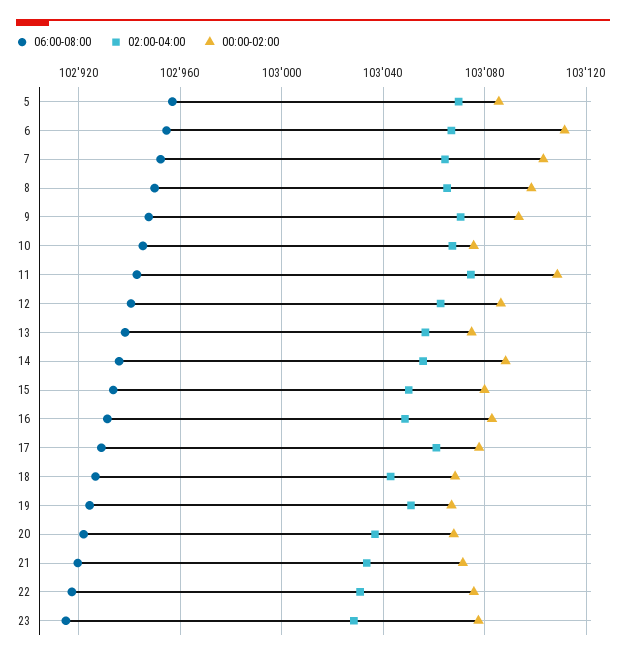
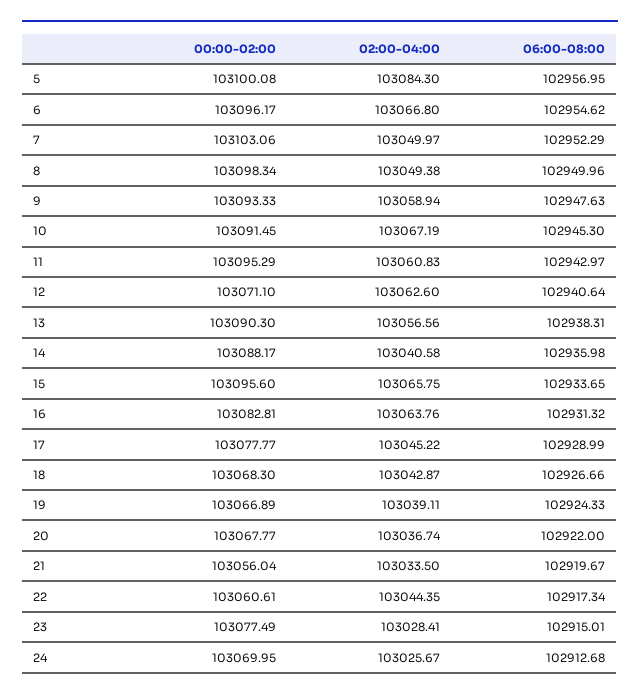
  {
    "06:00-08:00": {
      "5": 102956.95,
      "6": 102954.62,
      "7": 102952.29,
      "8": 102949.96,
      "9": 102947.63,
      "10": 102945.3,
      "11": 102942.97,
      "12": 102940.64,
      "13": 102938.31,
      "14": 102935.98,
      "15": 102933.65,
      "16": 102931.32,
      "17": 102928.99,
      "18": 102926.66,
      "19": 102924.33,
      "20": 102922,
      "21": 102919.67,
      "22": 102917.34,
-     "23": 102915.01
+     "23": 102915.01,
+     "24": 102912.68
    },
    "02:00-04:00": {
-     "5": 103070,
+     "5": 103084.3,
      "6": 103066.8,
-     "7": 103065,
+     "7": 103049.97,
-     "8": 103065,
+     "8": 103049.38,
-     "9": 103070,
+     "9": 103058.94,
      "10": 103067.19,
-     "11": 103075,
+     "11": 103060.83,
      "12": 103062.6,
      "13": 103056.56,
-     "14": 103055,
+     "14": 103040.58,
-     "15": 103050,
+     "15": 103065.75,
-     "16": 103050,
+     "16": 103063.76,
-     "17": 103060,
+     "17": 103045.22,
      "18": 103042.87,
-     "19": 103050,
+     "19": 103039.11,
      "20": 103036.74,
      "21": 103033.5,
-     "22": 103030,
+     "22": 103044.35,
-     "23": 103028.41
+     "23": 103028.41,
+     "24": 103025.67
    },
    "00:00-02:00": {
-     "5": 103085,
+     "5": 103100.08,
-     "6": 103110,
+     "6": 103096.17,
      "7": 103103.06,
      "8": 103098.34,
      "9": 103093.33,
-     "10": 103075,
+     "10": 103091.45,
-     "11": 103110,
+     "11": 103095.29,
-     "12": 103085,
+     "12": 103071.1,
-     "13": 103075,
+     "13": 103090.3,
      "14": 103088.17,
-     "15": 103080,
+     "15": 103095.6,
      "16": 103082.81,
      "17": 103077.77,
      "18": 103068.3,
      "19": 103066.89,
      "20": 103067.77,
-     "21": 103070,
+     "21": 103056.04,
-     "22": 103075,
+     "22": 103060.61,
-     "23": 103077.49
+     "23": 103077.49,
+     "24": 103069.95
    }
  }

